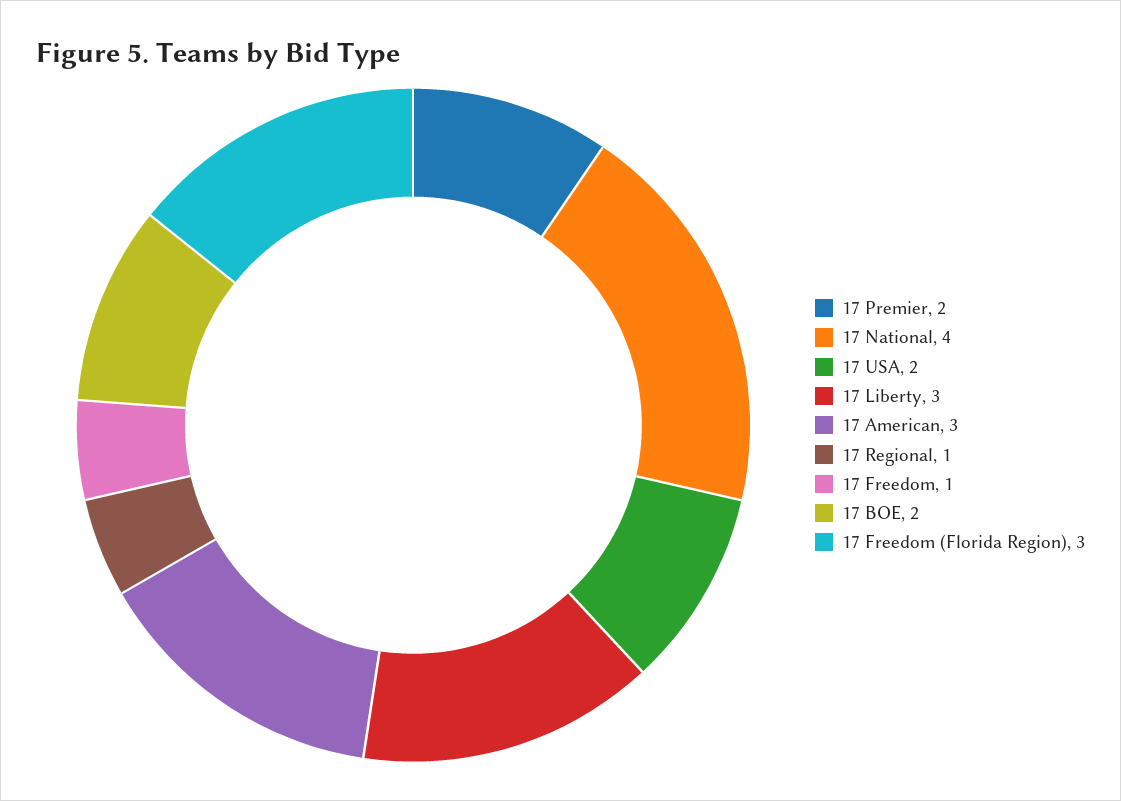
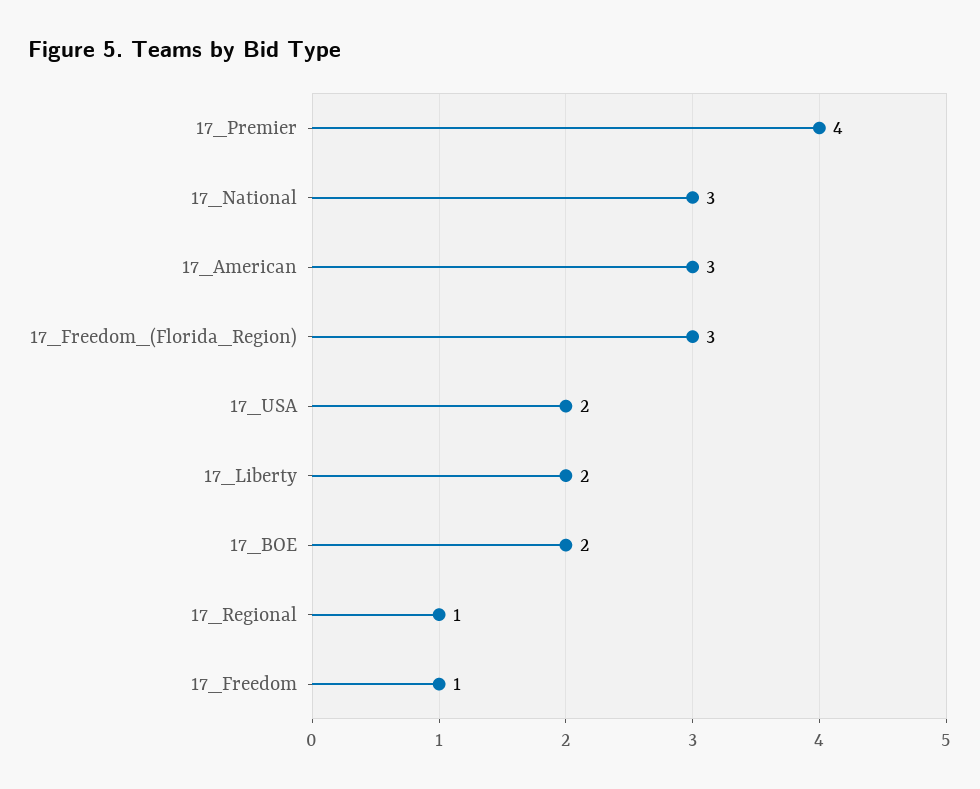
  {
-   "17 Premier": 2,
+   "17 Premier": 4,
-   "17 National": 4,
+   "17 National": 3,
    "17 USA": 2,
-   "17 Liberty": 3,
+   "17 Liberty": 2,
    "17 American": 3,
    "17 Regional": 1,
    "17 Freedom": 1,
    "17 BOE": 2,
    "17 Freedom (Florida Region)": 3
  }

